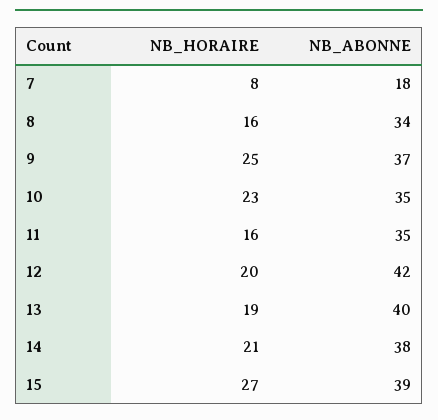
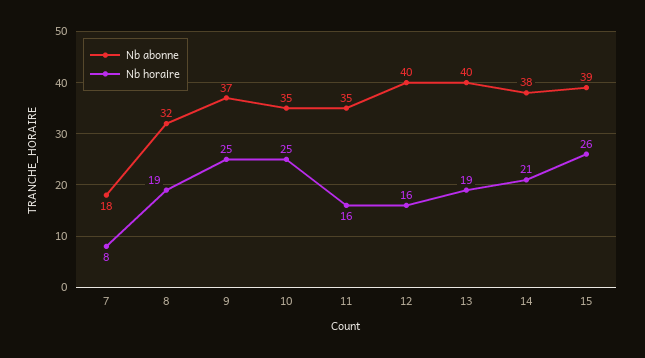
  {
    "NB_HORAIRE": {
      "7": 8,
-     "8": 16,
+     "8": 19,
      "9": 25,
-     "10": 23,
+     "10": 25,
      "11": 16,
-     "12": 20,
+     "12": 16,
      "13": 19,
      "14": 21,
-     "15": 27
+     "15": 26
    },
    "NB_ABONNE": {
      "7": 18,
-     "8": 34,
+     "8": 32,
      "9": 37,
      "10": 35,
      "11": 35,
-     "12": 42,
+     "12": 40,
      "13": 40,
      "14": 38,
      "15": 39
    }
  }

